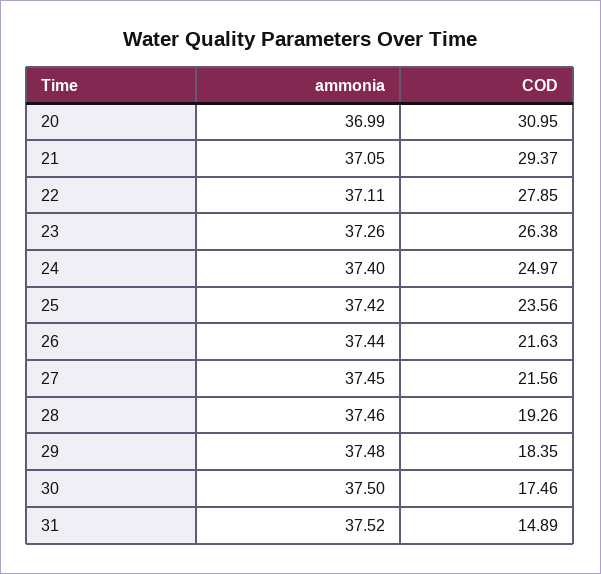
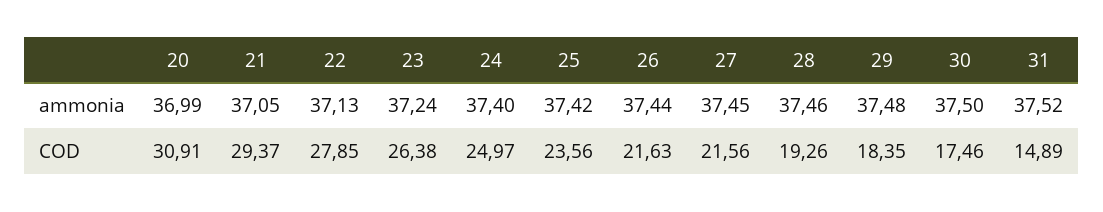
  {
    "ammonia": {
      "20": 36.99,
      "21": 37.05,
-     "22": 37.11,
+     "22": 37.13,
-     "23": 37.26,
+     "23": 37.24,
      "24": 37.4,
      "25": 37.42,
      "26": 37.44,
      "27": 37.45,
      "28": 37.46,
      "29": 37.48,
      "30": 37.5,
      "31": 37.52
    },
    "COD": {
-     "20": 30.95,
+     "20": 30.91,
      "21": 29.37,
      "22": 27.85,
      "23": 26.38,
      "24": 24.97,
      "25": 23.56,
      "26": 21.63,
      "27": 21.56,
      "28": 19.26,
      "29": 18.35,
      "30": 17.46,
      "31": 14.89
    }
  }

